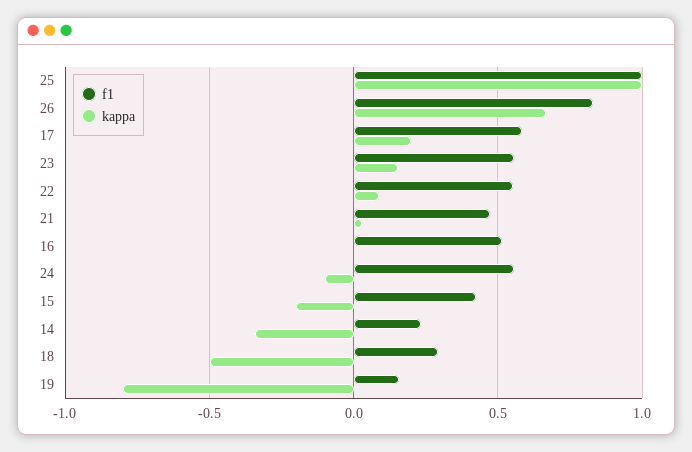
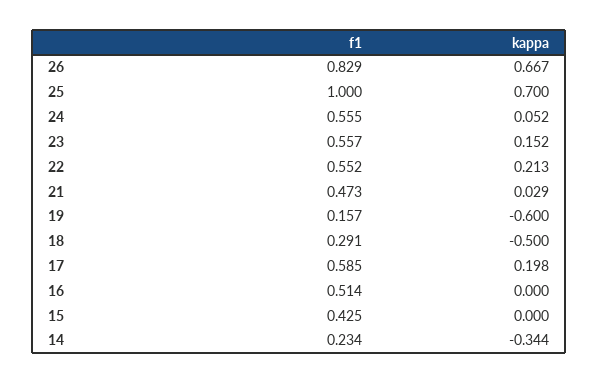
  {
    "f1": {
      "25": 1,
      "26": 0.829,
      "17": 0.585,
      "23": 0.557,
      "22": 0.552,
      "21": 0.473,
      "16": 0.514,
      "24": 0.555,
      "15": 0.425,
      "14": 0.234,
      "18": 0.291,
      "19": 0.157
    },
    "kappa": {
-     "25": 1,
+     "25": 0.7,
      "26": 0.667,
      "17": 0.198,
      "23": 0.152,
-     "22": 0.1,
+     "22": 0.213,
      "21": 0.029,
      "16": 0,
-     "24": -0.1,
+     "24": 0.052,
-     "15": -0.2,
+     "15": 0,
      "14": -0.344,
      "18": -0.5,
-     "19": -0.8
+     "19": -0.6
    }
  }

